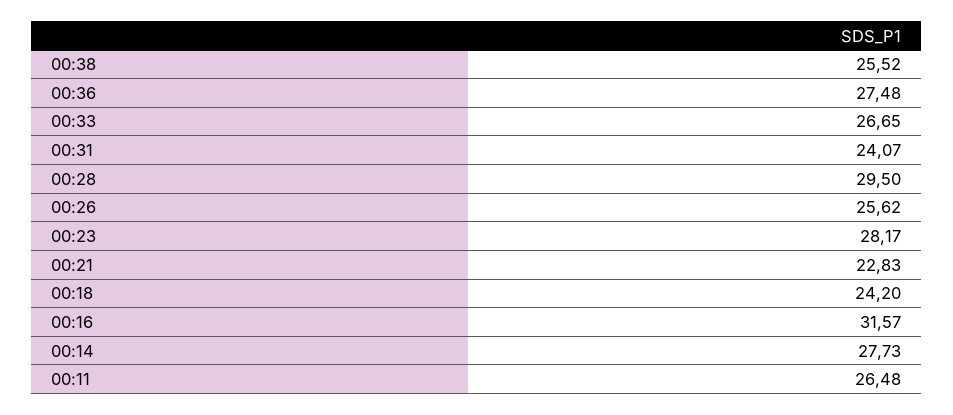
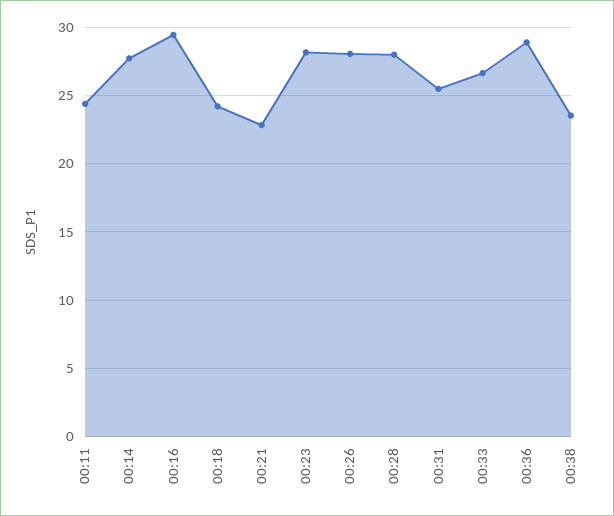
  {
-   "00:38": 25.52,
+   "00:38": 23.5,
-   "00:36": 27.48,
+   "00:36": 29,
    "00:33": 26.65,
-   "00:31": 24.07,
+   "00:31": 25.5,
-   "00:28": 29.5,
+   "00:28": 28,
-   "00:26": 25.62,
+   "00:26": 28,
    "00:23": 28.17,
    "00:21": 22.83,
    "00:18": 24.2,
-   "00:16": 31.57,
+   "00:16": 29.5,
    "00:14": 27.73,
-   "00:11": 26.48
+   "00:11": 24.5
  }

